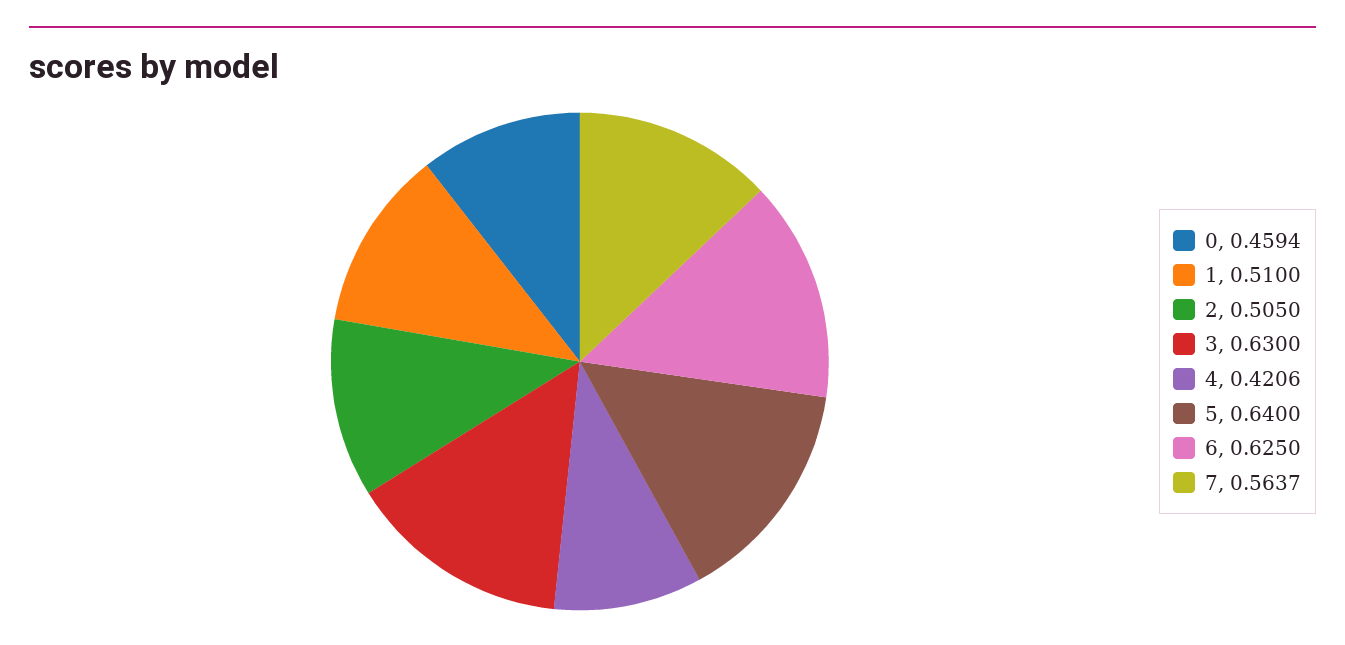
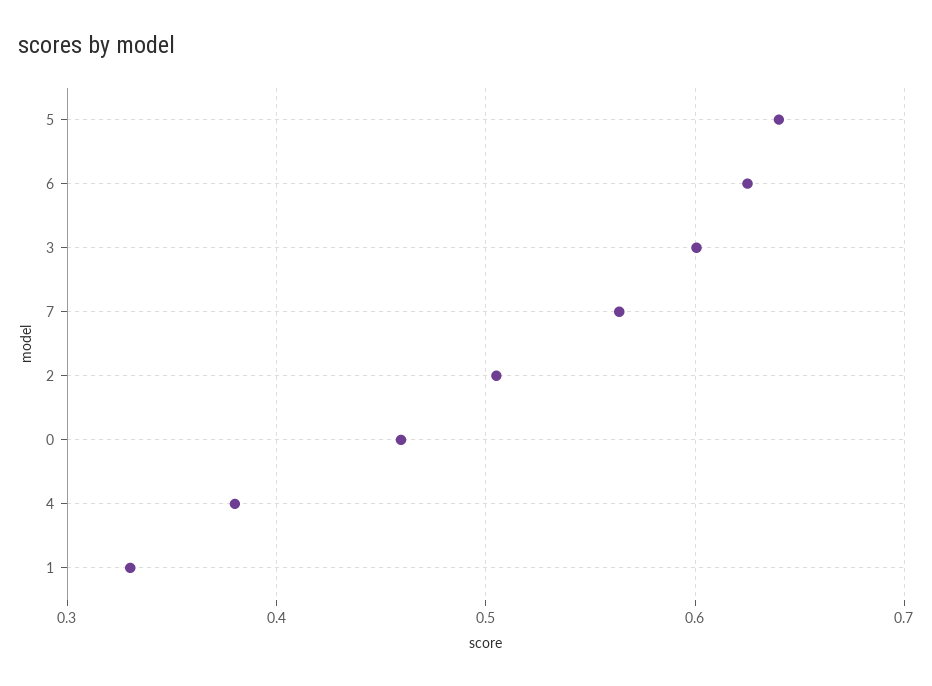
  {
    "0": 0.4594,
-   "1": 0.51,
+   "1": 0.33,
    "2": 0.505,
-   "3": 0.63,
+   "3": 0.6,
-   "4": 0.4206,
+   "4": 0.38,
    "5": 0.64,
    "6": 0.625,
    "7": 0.5637
  }

